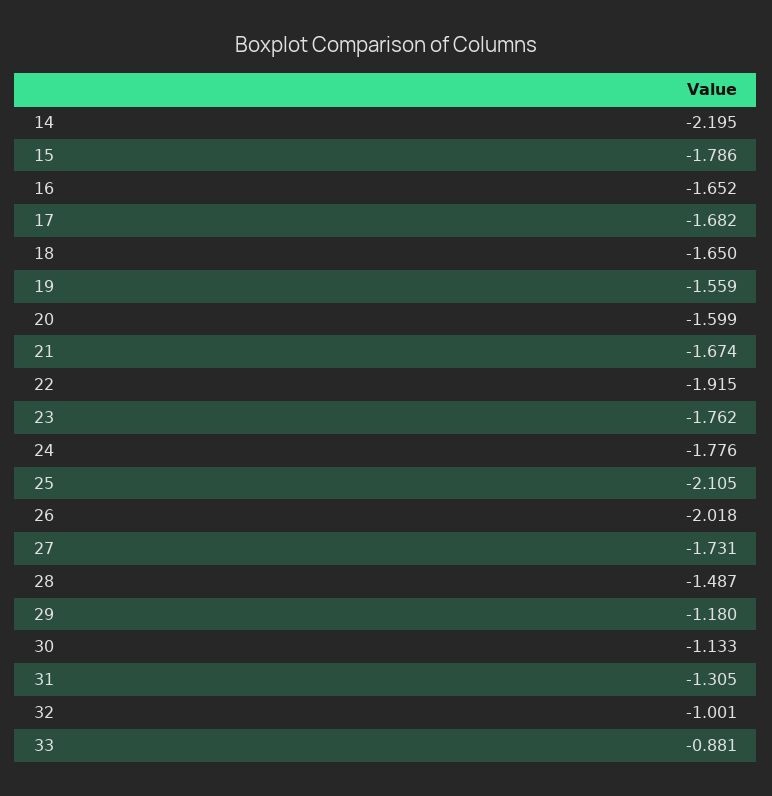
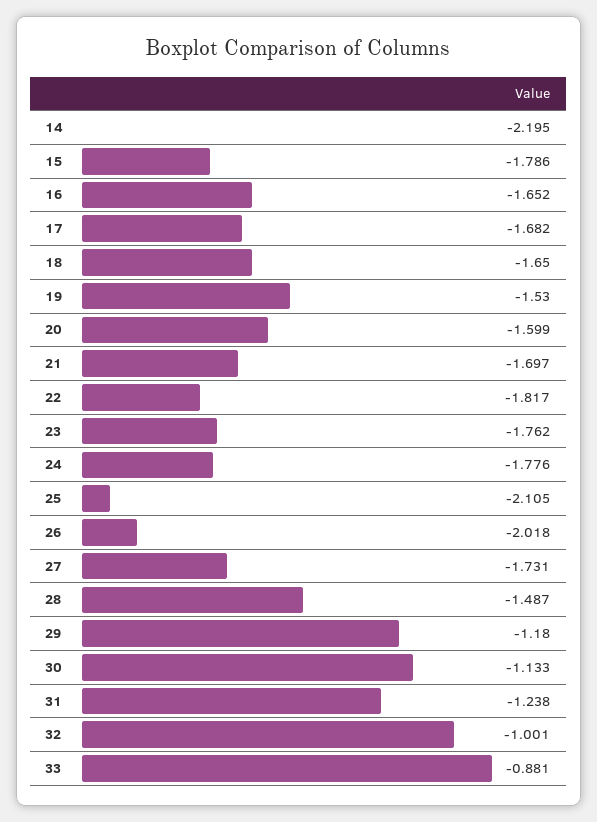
  {
    "14": -2.195,
    "15": -1.786,
    "16": -1.652,
    "17": -1.682,
    "18": -1.65,
-   "19": -1.559,
+   "19": -1.53,
    "20": -1.599,
-   "21": -1.674,
+   "21": -1.697,
-   "22": -1.915,
+   "22": -1.817,
    "23": -1.762,
    "24": -1.776,
    "25": -2.105,
    "26": -2.018,
    "27": -1.731,
    "28": -1.487,
    "29": -1.18,
    "30": -1.133,
-   "31": -1.305,
+   "31": -1.238,
    "32": -1.001,
    "33": -0.881
  }

